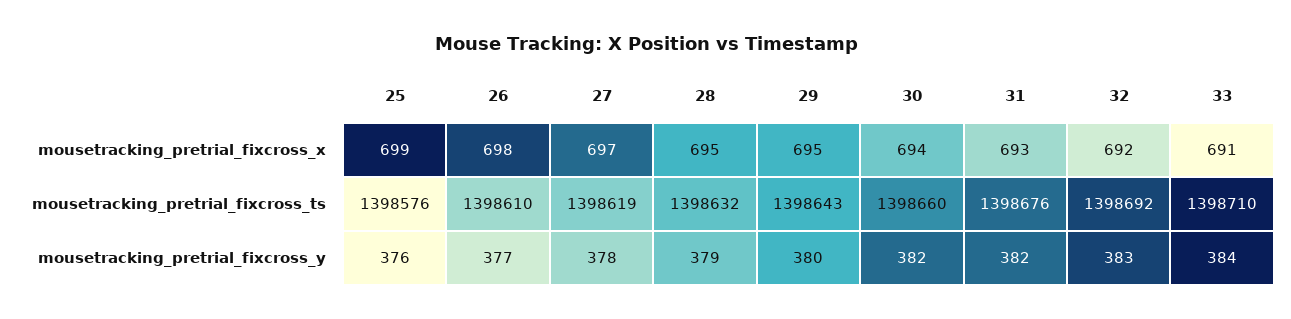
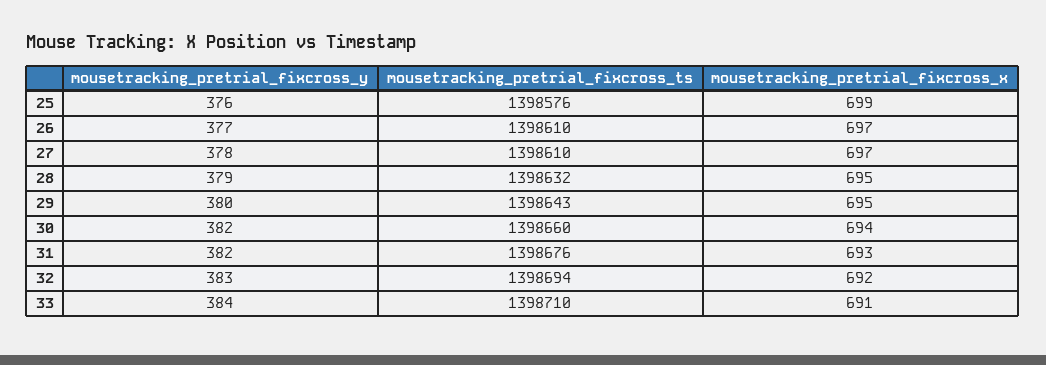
  {
    "25": {
      "mousetracking_pretrial_fixcross_x": 699,
      "mousetracking_pretrial_fixcross_ts": 1398576,
      "mousetracking_pretrial_fixcross_y": 376
    },
    "26": {
-     "mousetracking_pretrial_fixcross_x": 698,
+     "mousetracking_pretrial_fixcross_x": 697,
      "mousetracking_pretrial_fixcross_ts": 1398610,
      "mousetracking_pretrial_fixcross_y": 377
    },
    "27": {
      "mousetracking_pretrial_fixcross_x": 697,
-     "mousetracking_pretrial_fixcross_ts": 1398619,
+     "mousetracking_pretrial_fixcross_ts": 1398610,
      "mousetracking_pretrial_fixcross_y": 378
    },
    "28": {
      "mousetracking_pretrial_fixcross_x": 695,
      "mousetracking_pretrial_fixcross_ts": 1398632,
      "mousetracking_pretrial_fixcross_y": 379
    },
    "29": {
      "mousetracking_pretrial_fixcross_x": 695,
      "mousetracking_pretrial_fixcross_ts": 1398643,
      "mousetracking_pretrial_fixcross_y": 380
    },
    "30": {
      "mousetracking_pretrial_fixcross_x": 694,
      "mousetracking_pretrial_fixcross_ts": 1398660,
      "mousetracking_pretrial_fixcross_y": 382
    },
    "31": {
      "mousetracking_pretrial_fixcross_x": 693,
      "mousetracking_pretrial_fixcross_ts": 1398676,
      "mousetracking_pretrial_fixcross_y": 382
    },
    "32": {
      "mousetracking_pretrial_fixcross_x": 692,
-     "mousetracking_pretrial_fixcross_ts": 1398692,
+     "mousetracking_pretrial_fixcross_ts": 1398694,
      "mousetracking_pretrial_fixcross_y": 383
    },
    "33": {
      "mousetracking_pretrial_fixcross_x": 691,
      "mousetracking_pretrial_fixcross_ts": 1398710,
      "mousetracking_pretrial_fixcross_y": 384
    }
  }

